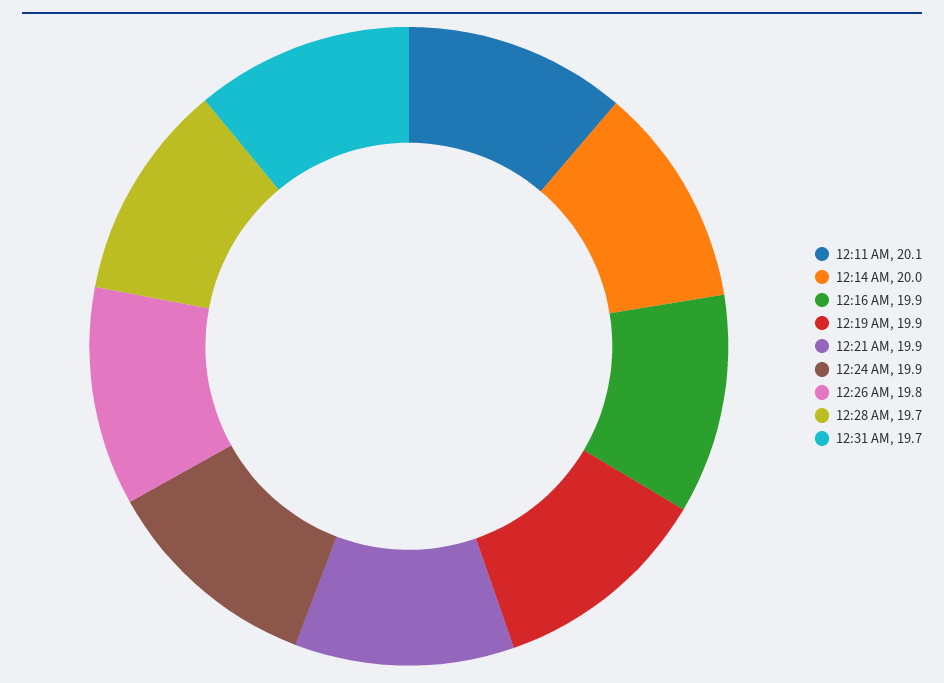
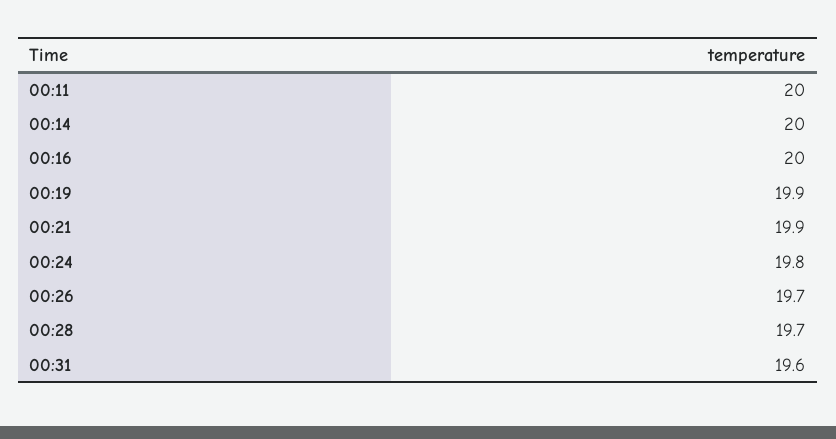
  {
-   "12:11 AM": 20.1,
+   "12:11 AM": 20,
    "12:14 AM": 20,
-   "12:16 AM": 19.9,
+   "12:16 AM": 20,
    "12:19 AM": 19.9,
    "12:21 AM": 19.9,
-   "12:24 AM": 19.9,
+   "12:24 AM": 19.8,
-   "12:26 AM": 19.8,
+   "12:26 AM": 19.7,
    "12:28 AM": 19.7,
-   "12:31 AM": 19.7
+   "12:31 AM": 19.6
  }

